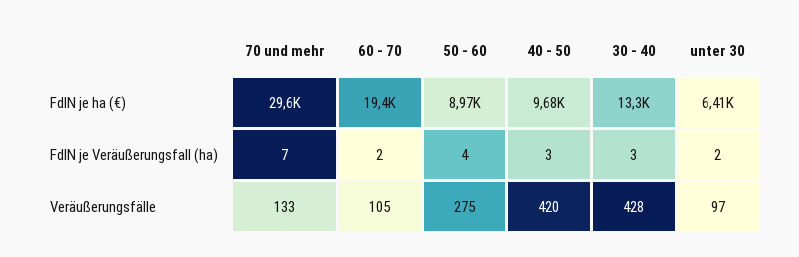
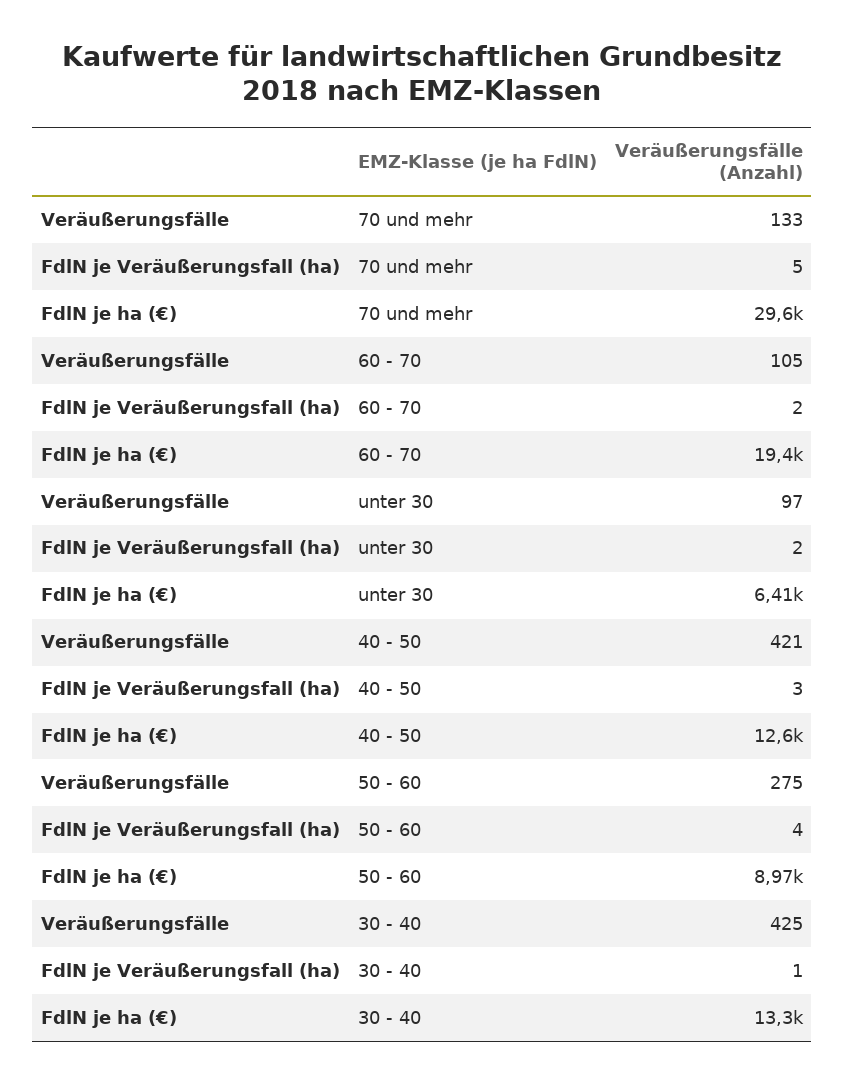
  {
    "70 und mehr": {
      "FdlN je ha (€)": 29600,
-     "FdlN je Veräußerungsfall (ha)": 7,
+     "FdlN je Veräußerungsfall (ha)": 5,
      "Veräußerungsfälle": 133
    },
    "60 - 70": {
      "FdlN je ha (€)": 19400,
      "FdlN je Veräußerungsfall (ha)": 2,
      "Veräußerungsfälle": 105
    },
    "50 - 60": {
      "FdlN je ha (€)": 8970,
      "FdlN je Veräußerungsfall (ha)": 4,
      "Veräußerungsfälle": 275
    },
    "40 - 50": {
-     "FdlN je ha (€)": 9680,
+     "FdlN je ha (€)": 12600,
      "FdlN je Veräußerungsfall (ha)": 3,
-     "Veräußerungsfälle": 420
+     "Veräußerungsfälle": 421
    },
    "30 - 40": {
      "FdlN je ha (€)": 13300,
-     "FdlN je Veräußerungsfall (ha)": 3,
+     "FdlN je Veräußerungsfall (ha)": 1,
-     "Veräußerungsfälle": 428
+     "Veräußerungsfälle": 425
    },
    "unter 30": {
      "FdlN je ha (€)": 6410,
      "FdlN je Veräußerungsfall (ha)": 2,
      "Veräußerungsfälle": 97
    }
  }

